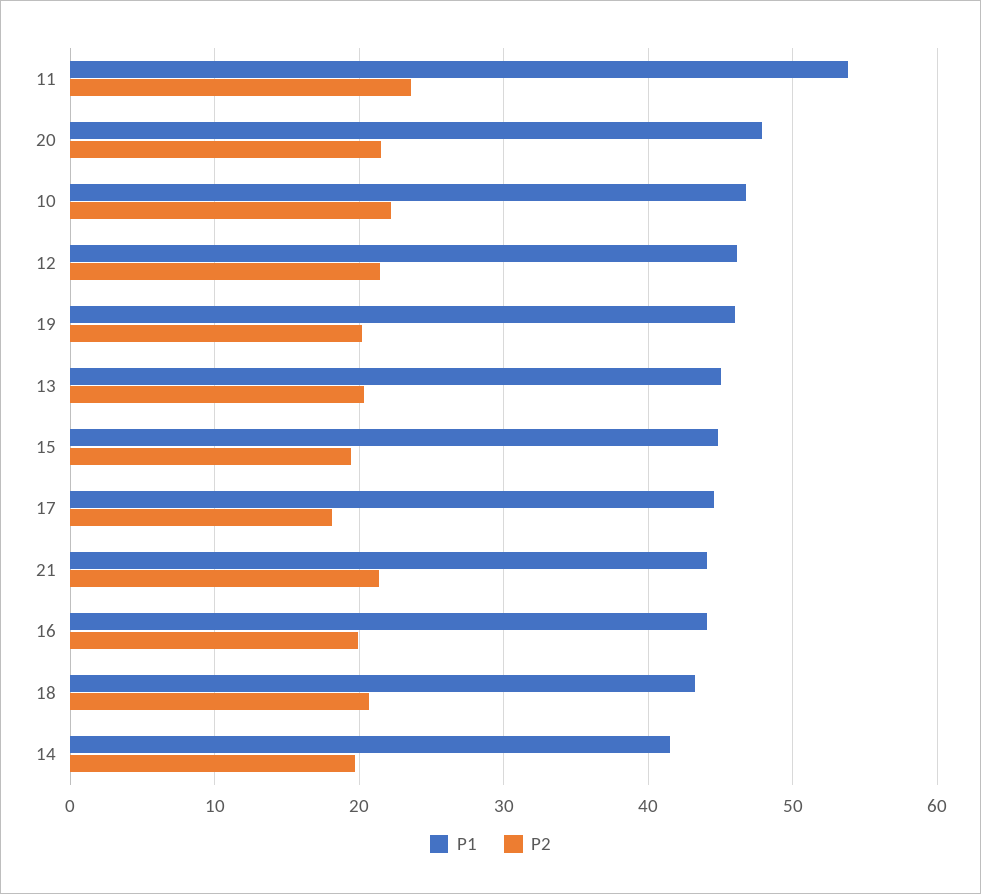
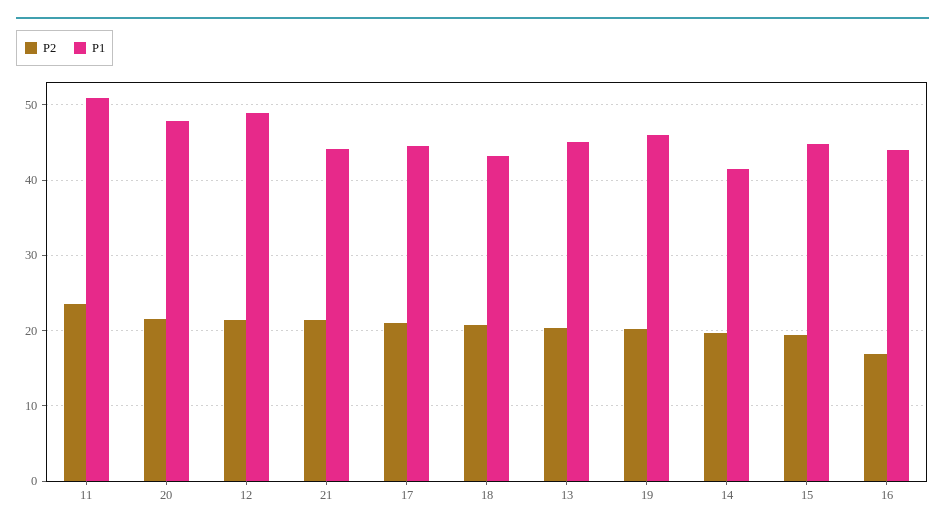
  {
    "P1": {
-     "11": 54,
+     "11": 51,
      "20": 48,
-     "10": 47,
-     "12": 46,
+     "12": 49,
      "19": 46,
      "13": 45,
      "15": 45,
      "17": 45,
      "21": 44,
      "16": 44,
      "18": 43,
      "14": 42
    },
    "P2": {
      "11": 24,
      "20": 21,
-     "10": 22,
      "12": 21,
      "19": 20,
      "13": 20,
      "15": 19,
-     "17": 18,
+     "17": 21,
      "21": 21,
-     "16": 20,
+     "16": 17,
      "18": 21,
      "14": 20
    }
  }

